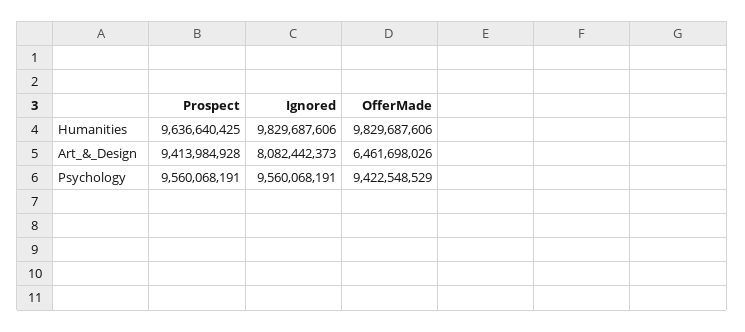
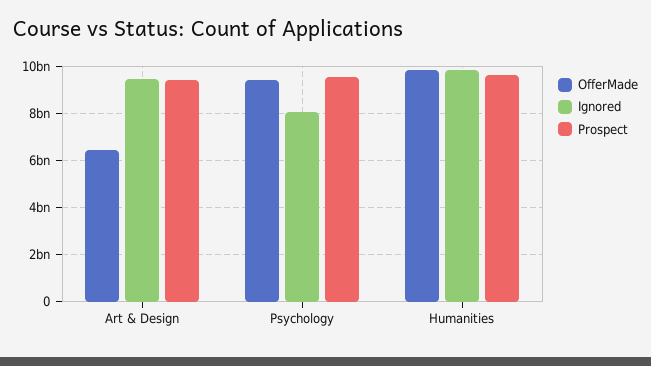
  {
    "Prospect": {
      "Humanities": 9636640425,
      "Art_&_Design": 9413984928,
      "Psychology": 9560068191
    },
    "Ignored": {
      "Humanities": 9829687606,
-     "Art_&_Design": 8082442373,
+     "Art_&_Design": 9500000000,
-     "Psychology": 9560068191
+     "Psychology": 8000000000
    },
    "OfferMade": {
      "Humanities": 9829687606,
      "Art_&_Design": 6461698026,
      "Psychology": 9422548529
    }
  }

